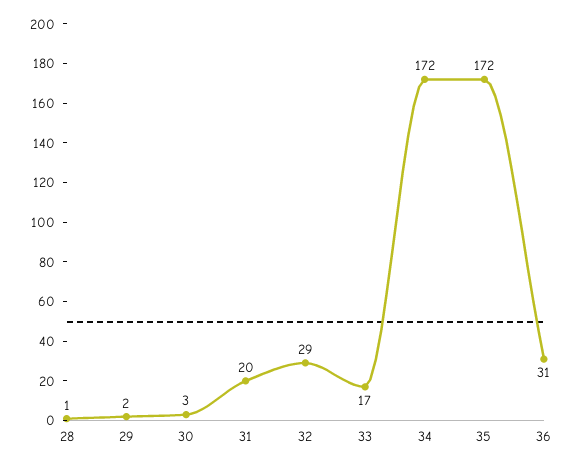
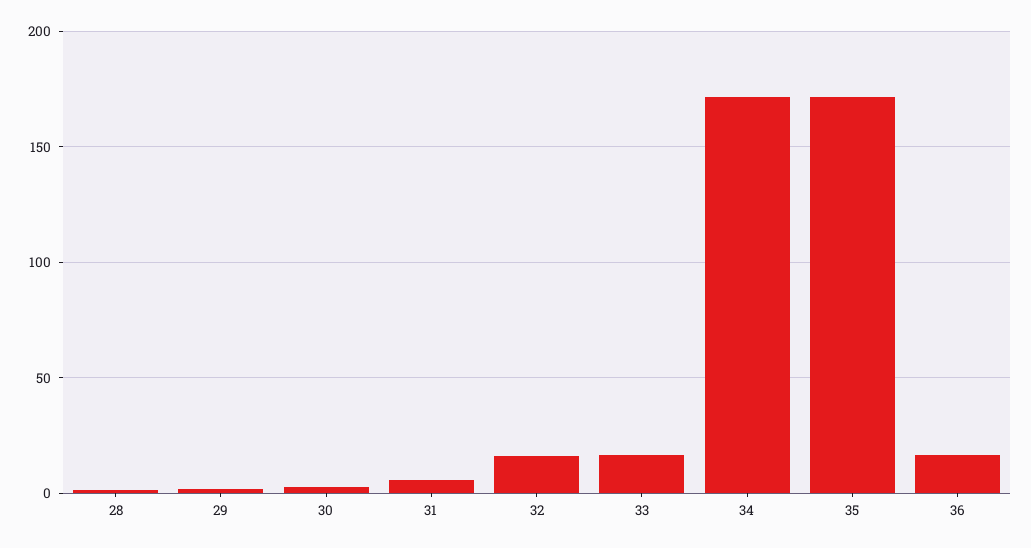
  {
    "28": 1,
    "29": 2,
    "30": 3,
-   "31": 20,
+   "31": 5,
-   "32": 29,
+   "32": 15,
    "33": 17,
    "34": 172,
    "35": 172,
-   "36": 31
+   "36": 15
  }

